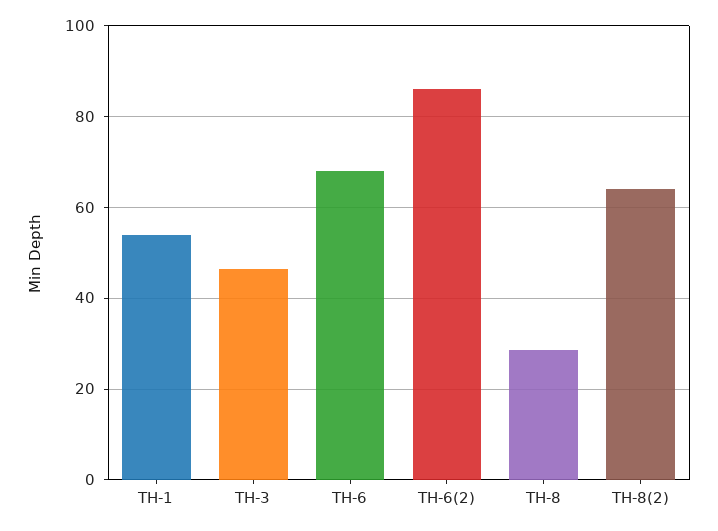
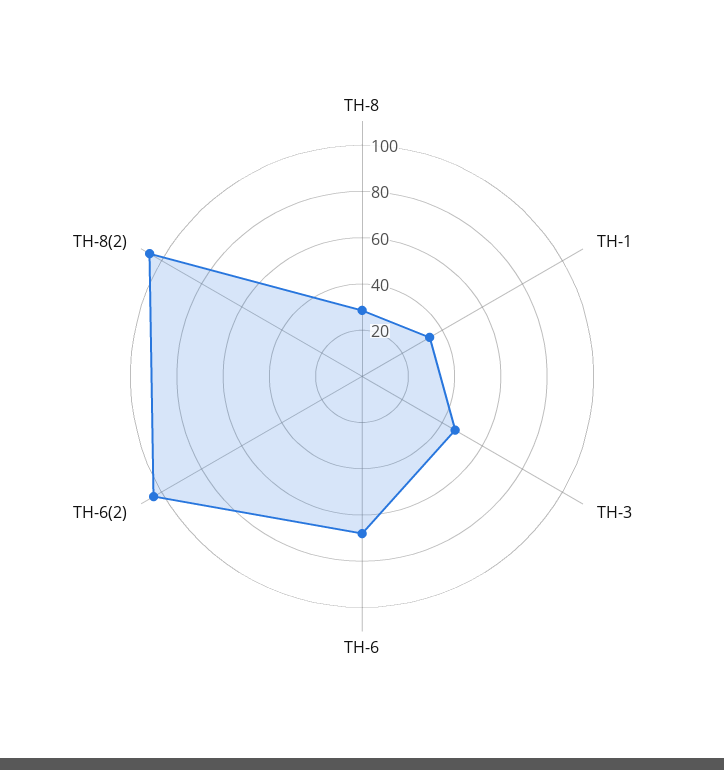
  {
-   "TH-1": 54,
+   "TH-1": 35,
    "TH-3": 46,
    "TH-6": 68,
-   "TH-6(2)": 86,
+   "TH-6(2)": 105,
    "TH-8": 28,
-   "TH-8(2)": 64
+   "TH-8(2)": 105
  }

